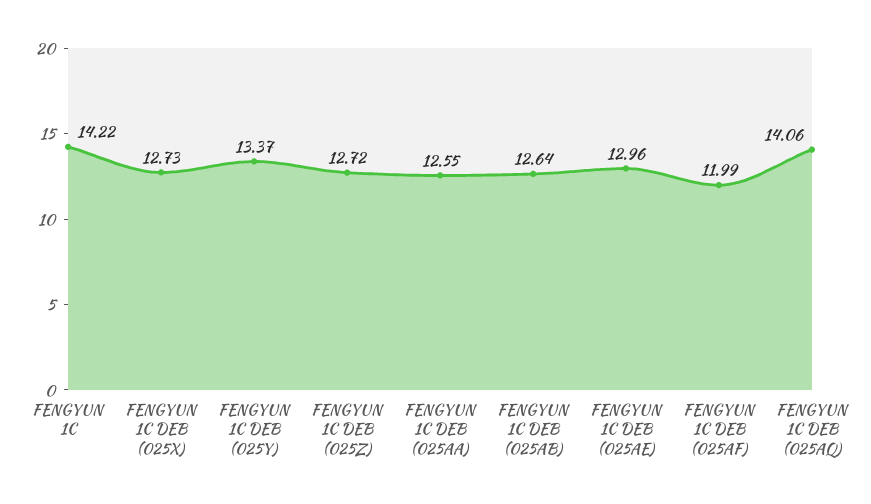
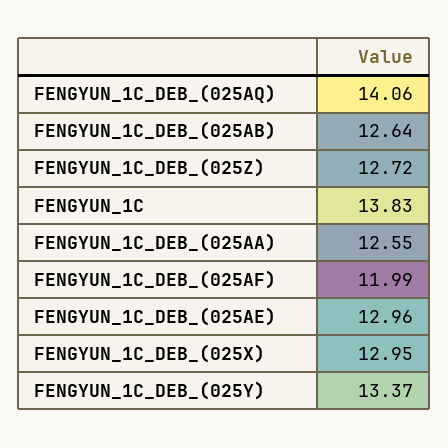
  {
-   "FENGYUN 1C": 14.22,
+   "FENGYUN 1C": 13.83,
-   "FENGYUN 1C DEB (025X)": 12.73,
+   "FENGYUN 1C DEB (025X)": 12.95,
    "FENGYUN 1C DEB (025Y)": 13.37,
    "FENGYUN 1C DEB (025Z)": 12.72,
    "FENGYUN 1C DEB (025AA)": 12.55,
    "FENGYUN 1C DEB (025AB)": 12.64,
    "FENGYUN 1C DEB (025AE)": 12.96,
    "FENGYUN 1C DEB (025AF)": 11.99,
    "FENGYUN 1C DEB (025AQ)": 14.06
  }

